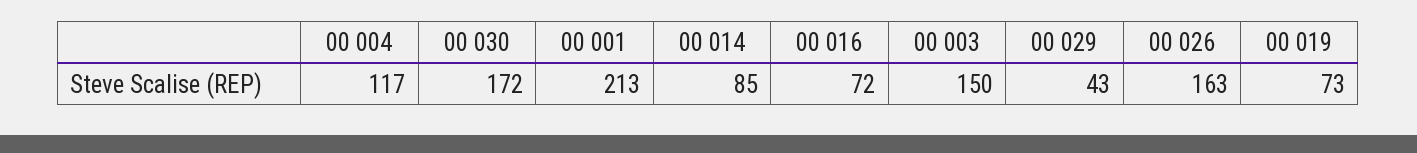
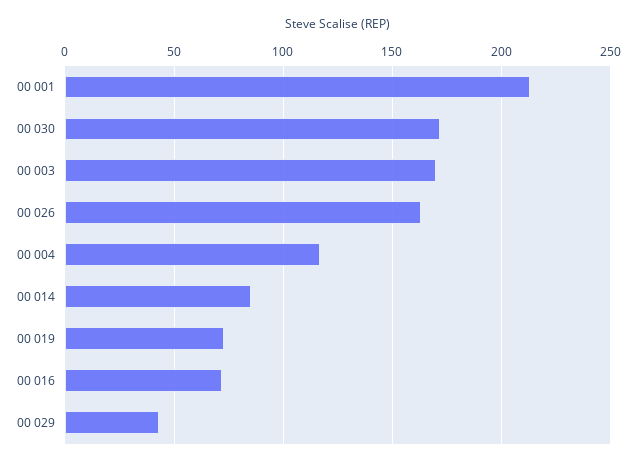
  {
    "00 004": 117,
    "00 030": 172,
    "00 001": 213,
    "00 014": 85,
    "00 016": 72,
-   "00 003": 150,
+   "00 003": 170,
    "00 029": 43,
    "00 026": 163,
    "00 019": 73
  }

